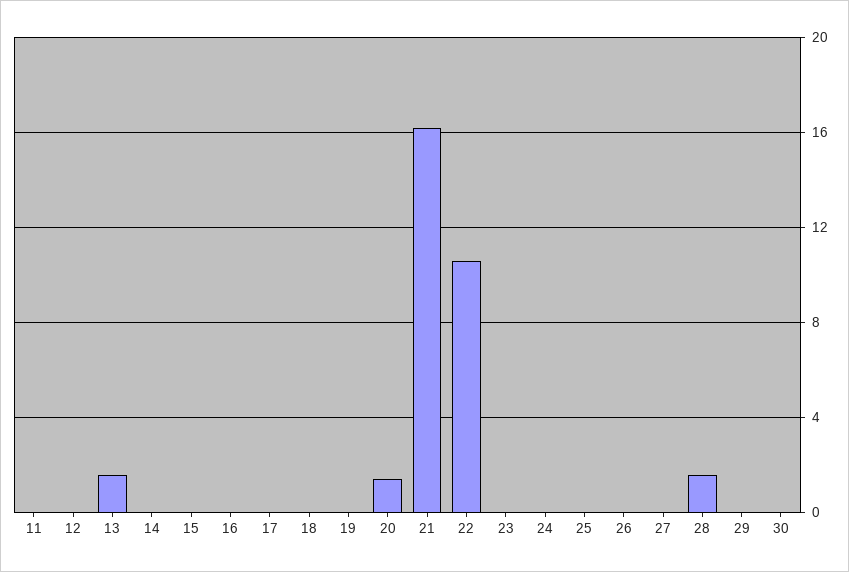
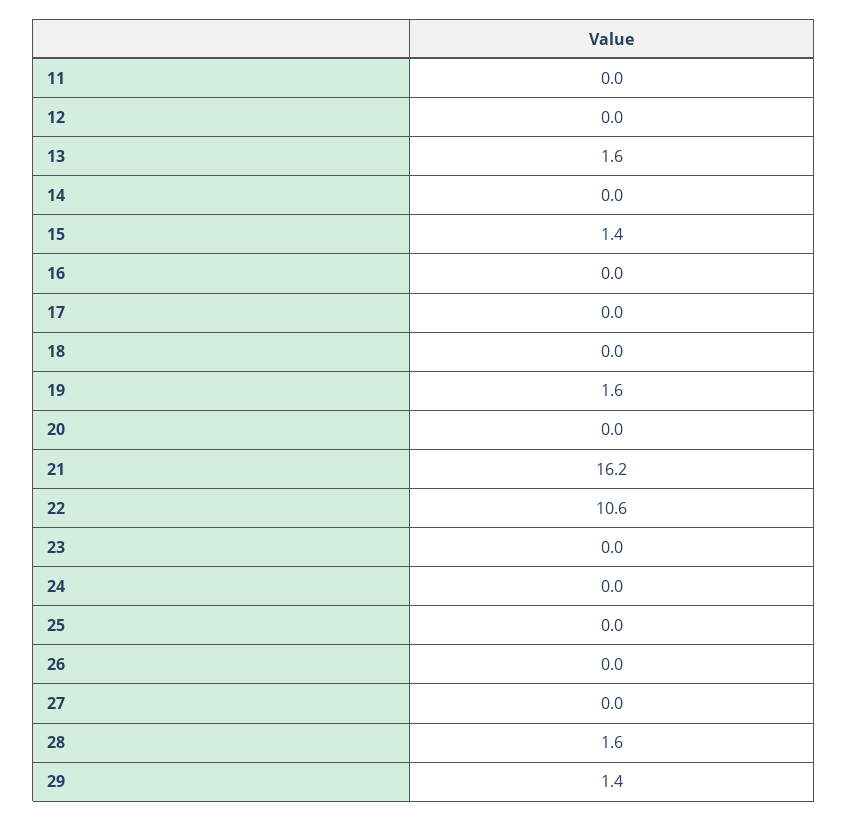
  {
    "11": 0,
    "12": 0,
    "13": 1.6,
    "14": 0,
-   "15": 0,
+   "15": 1.4,
    "16": 0,
    "17": 0,
    "18": 0,
-   "19": 0,
+   "19": 1.6,
-   "20": 1.5,
+   "20": 0,
    "21": 16.2,
    "22": 10.6,
    "23": 0,
    "24": 0,
    "25": 0,
    "26": 0,
    "27": 0,
    "28": 1.6,
-   "29": 0,
+   "29": 1.4
-   "30": 0
  }

